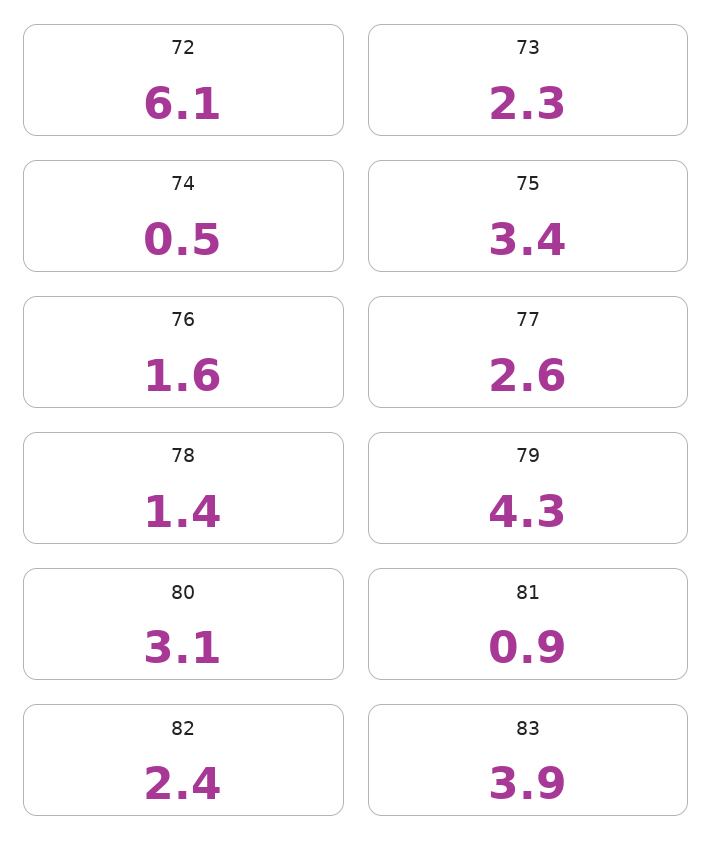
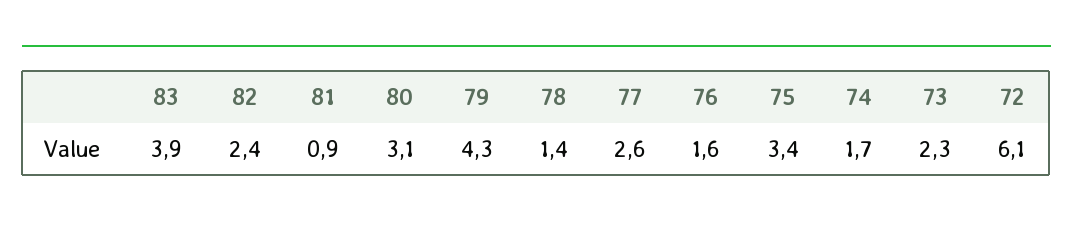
  {
    "72": 6.1,
    "73": 2.3,
-   "74": 0.5,
+   "74": 1.7,
    "75": 3.4,
    "76": 1.6,
    "77": 2.6,
    "78": 1.4,
    "79": 4.3,
    "80": 3.1,
    "81": 0.9,
    "82": 2.4,
    "83": 3.9
  }

